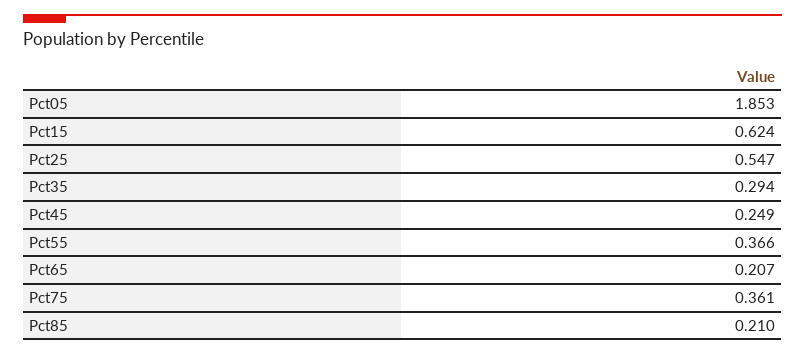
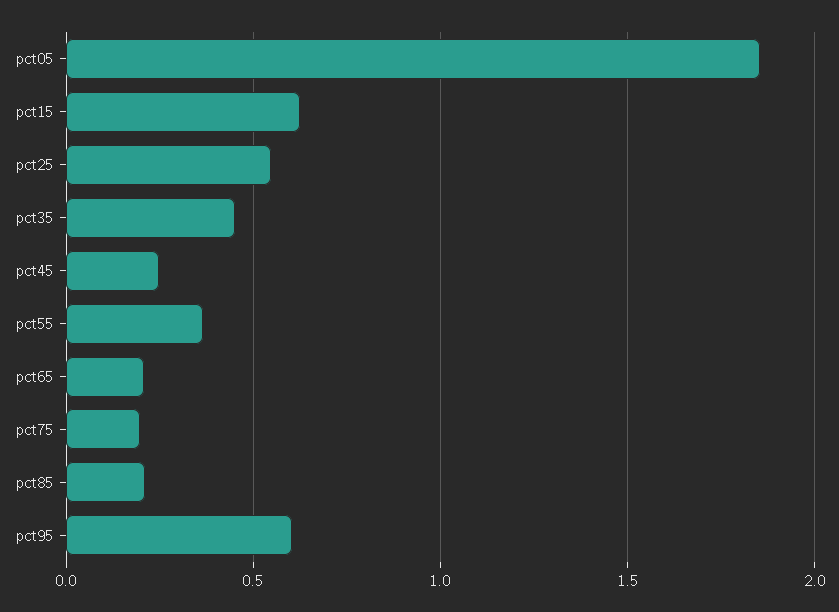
  {
    "Pct05": 1.853,
    "Pct15": 0.624,
    "Pct25": 0.547,
-   "Pct35": 0.294,
+   "Pct35": 0.45,
    "Pct45": 0.249,
    "Pct55": 0.366,
    "Pct65": 0.207,
-   "Pct75": 0.361,
+   "Pct75": 0.2,
-   "Pct85": 0.21
+   "Pct85": 0.21,
+   "pct95": 0.6
  }

